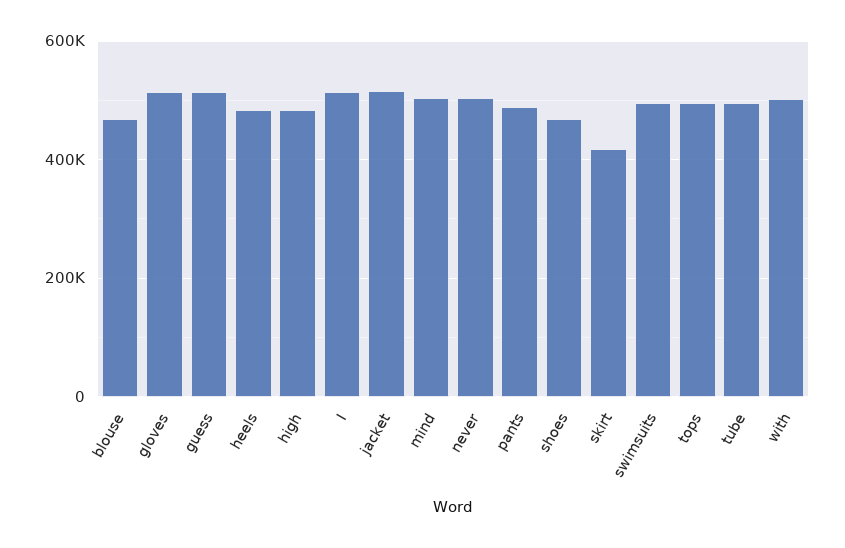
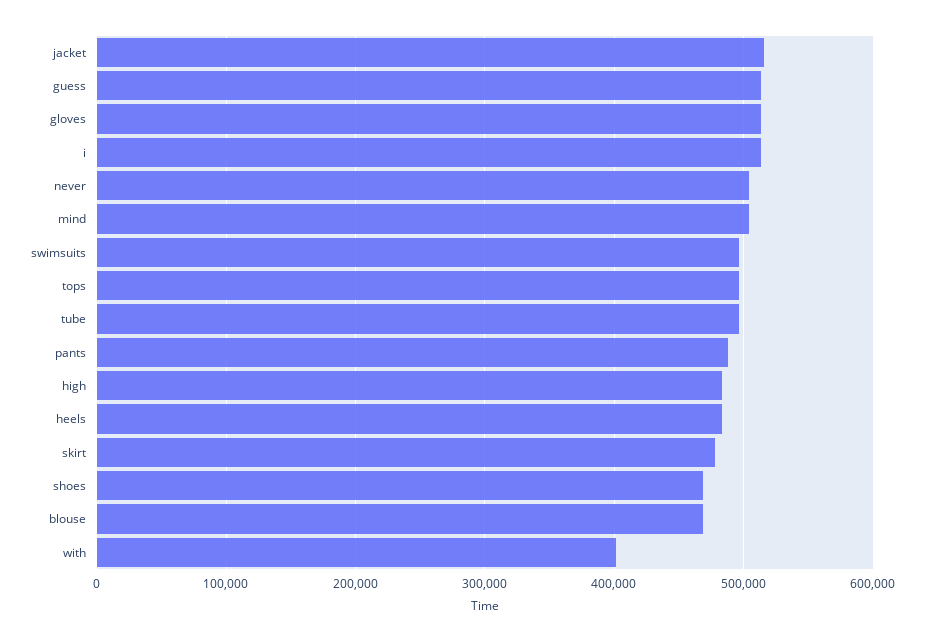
  {
    "blouse": 470000,
    "gloves": 510000,
    "guess": 510000,
    "heels": 480000,
    "high": 480000,
    "I": 510000,
    "jacket": 520000,
    "mind": 500000,
    "never": 500000,
    "pants": 490000,
    "shoes": 470000,
-   "skirt": 420000,
+   "skirt": 480000,
    "swimsuits": 500000,
    "tops": 500000,
    "tube": 500000,
-   "with": 500000
+   "with": 400000
  }

